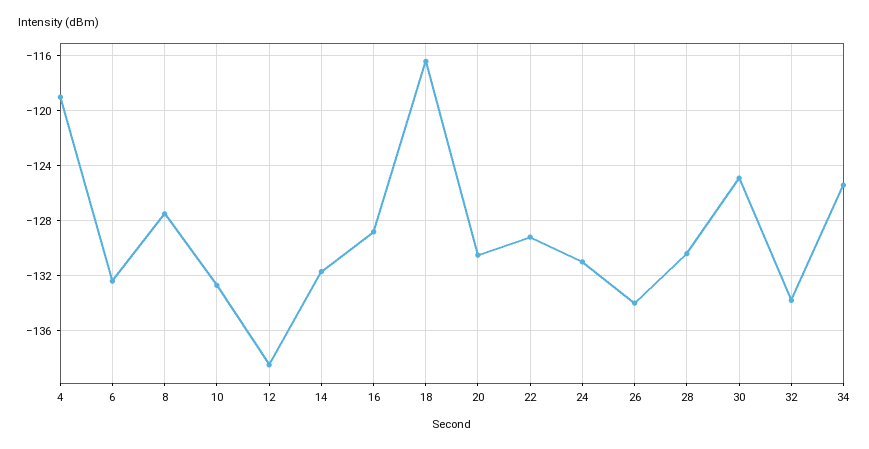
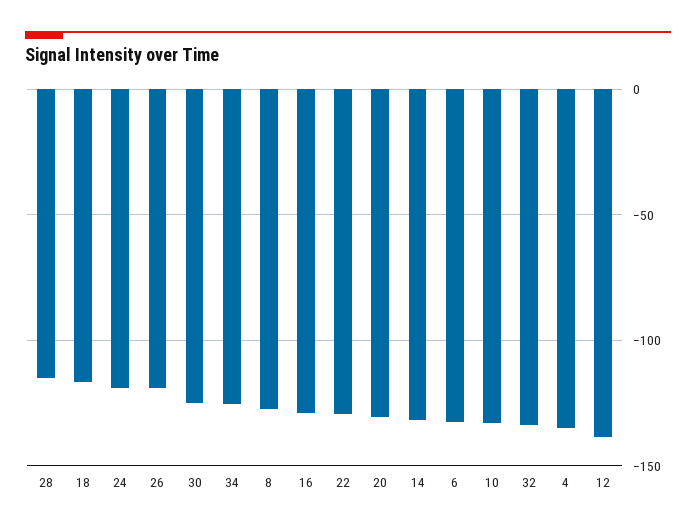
  {
-   "4": -119,
+   "4": -135,
    "6": -132.5,
    "8": -127.5,
    "10": -132.5,
    "12": -138.5,
    "14": -131.5,
    "16": -129,
    "18": -116.5,
    "20": -130.5,
    "22": -129,
-   "24": -131,
+   "24": -120,
-   "26": -134,
+   "26": -120,
-   "28": -130.5,
+   "28": -115,
    "30": -125,
    "32": -134,
    "34": -125.5
  }

